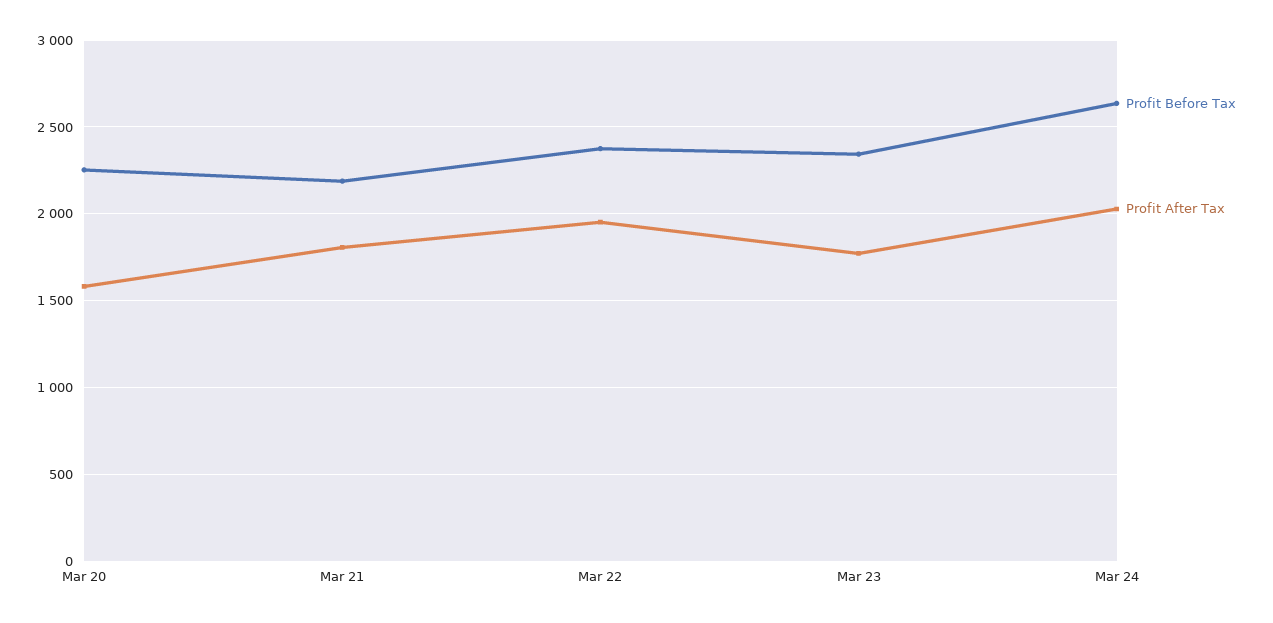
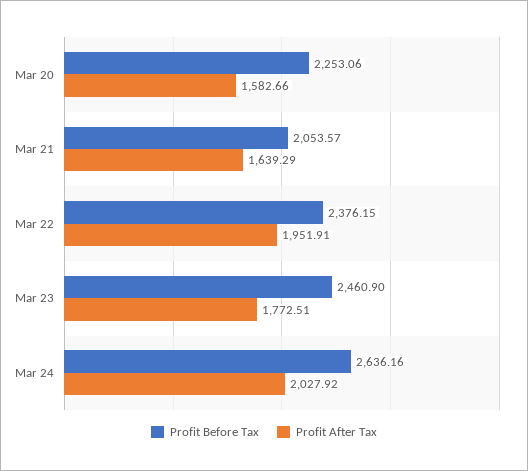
  {
    "Profit Before Tax": {
      "Mar 20": 2253.06,
-     "Mar 21": 2200,
+     "Mar 21": 2053.57,
      "Mar 22": 2376.15,
-     "Mar 23": 2350,
+     "Mar 23": 2460.9,
      "Mar 24": 2636.16
    },
    "Profit After Tax": {
      "Mar 20": 1582.66,
-     "Mar 21": 1800,
+     "Mar 21": 1639.29,
      "Mar 22": 1951.91,
      "Mar 23": 1772.51,
      "Mar 24": 2027.92
    }
  }

